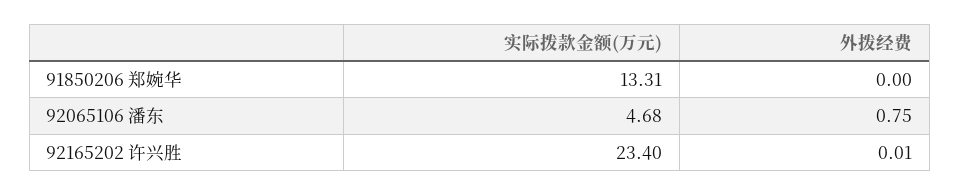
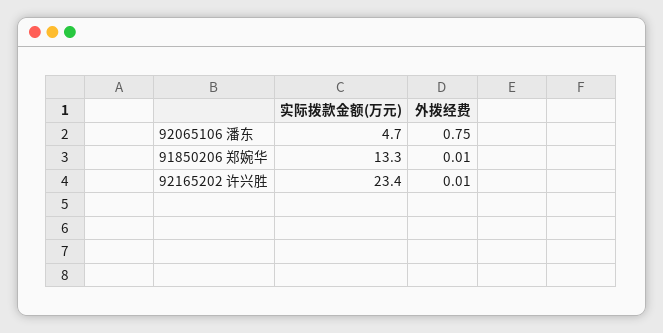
  {
    "实际拨款金额(万元)": {
      "91850206 郑婉华": 13.31,
      "92065106 潘东": 4.68,
      "92165202 许兴胜": 23.4
    },
    "外拨经费": {
-     "91850206 郑婉华": 0,
+     "91850206 郑婉华": 0.01,
      "92065106 潘东": 0.75,
      "92165202 许兴胜": 0.01
    }
  }

